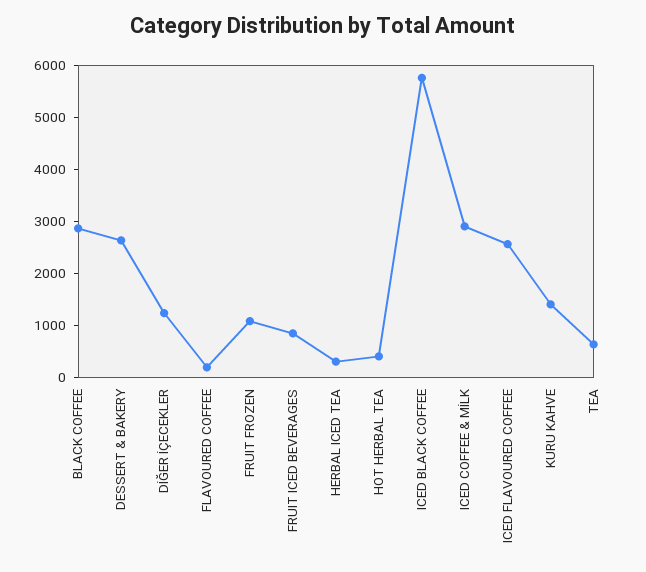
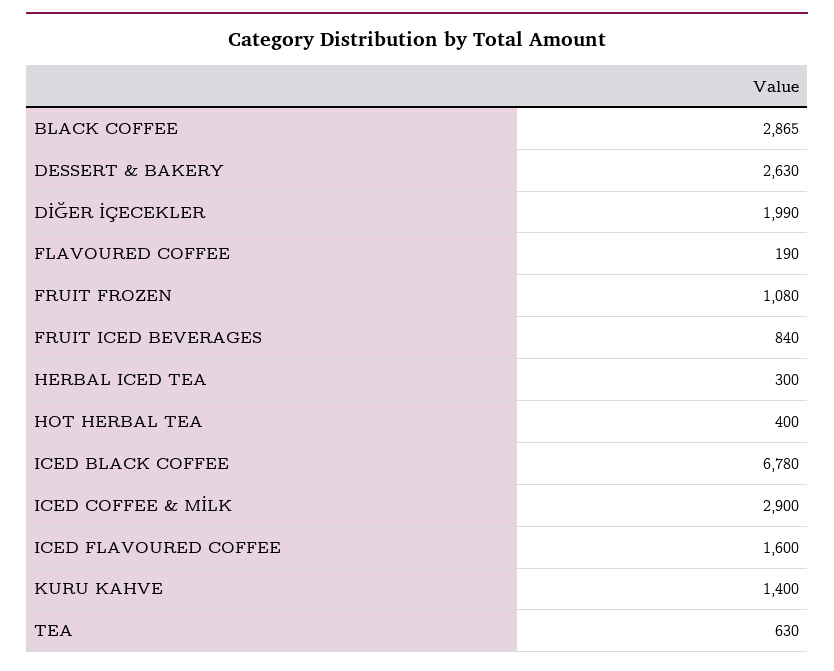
  {
    "BLACK COFFEE": 2865,
    "DESSERT & BAKERY": 2630,
-   "DİĞER İÇECEKLER": 1200,
+   "DİĞER İÇECEKLER": 1990,
    "FLAVOURED COFFEE": 190,
    "FRUIT FROZEN": 1080,
    "FRUIT ICED BEVERAGES": 840,
    "HERBAL ICED TEA": 300,
    "HOT HERBAL TEA": 400,
-   "ICED BLACK COFFEE": 5800,
+   "ICED BLACK COFFEE": 6780,
    "ICED COFFEE & MİLK": 2900,
-   "ICED FLAVOURED COFFEE": 2600,
+   "ICED FLAVOURED COFFEE": 1600,
    "KURU KAHVE": 1400,
    "TEA": 630
  }

